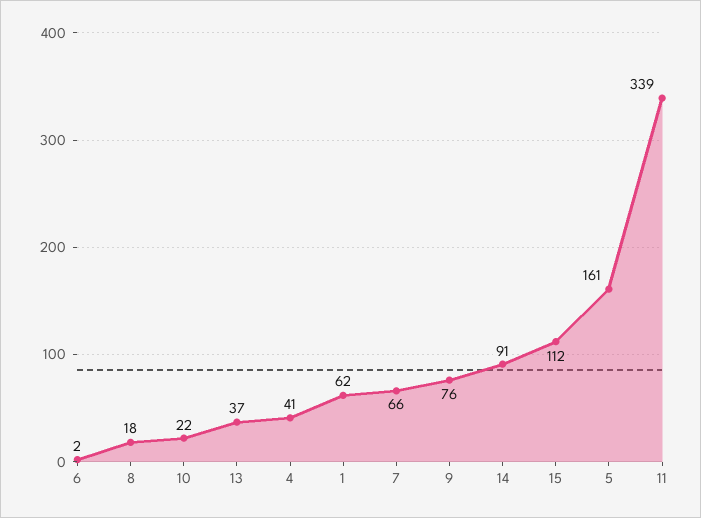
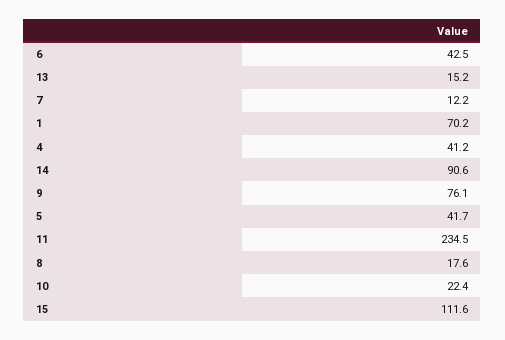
  {
-   "6": 2,
+   "6": 42.5,
    "8": 17.6,
    "10": 22.4,
-   "13": 37,
+   "13": 15.2,
    "4": 41.2,
-   "1": 62,
+   "1": 70.2,
-   "7": 66,
+   "7": 12.2,
    "9": 76.1,
    "14": 90.6,
    "15": 111.6,
-   "5": 161,
+   "5": 41.7,
-   "11": 339
+   "11": 234.5
  }

